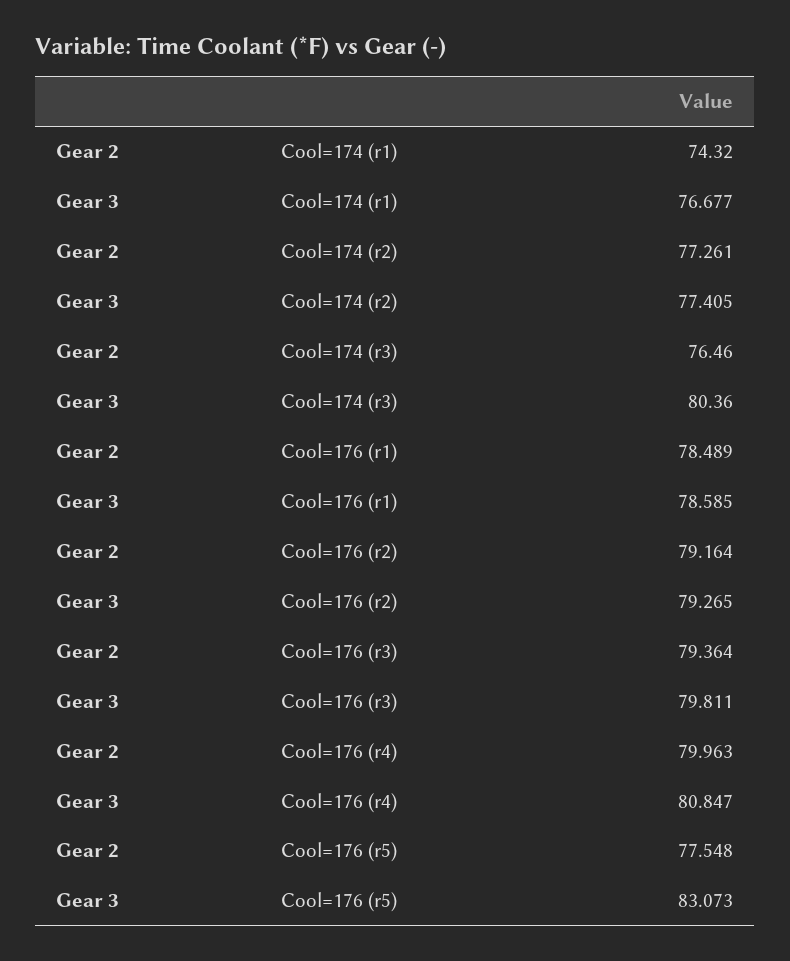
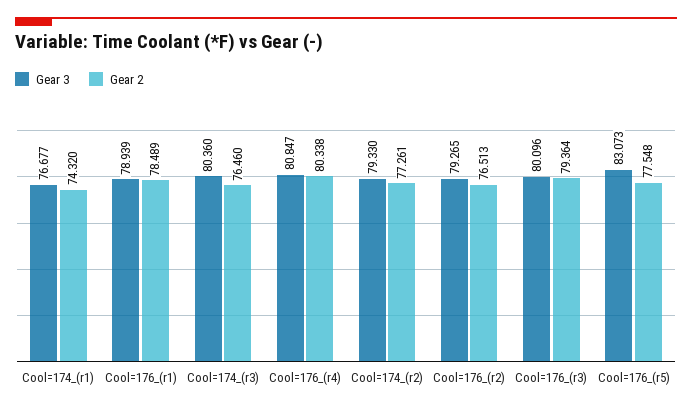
  {
    "Gear 2": {
      "Cool=174 (r1)": 74.32,
      "Cool=174 (r2)": 77.261,
      "Cool=174 (r3)": 76.46,
      "Cool=176 (r1)": 78.489,
-     "Cool=176 (r2)": 79.164,
+     "Cool=176 (r2)": 76.513,
      "Cool=176 (r3)": 79.364,
-     "Cool=176 (r4)": 79.963,
+     "Cool=176 (r4)": 80.338,
      "Cool=176 (r5)": 77.548
    },
    "Gear 3": {
      "Cool=174 (r1)": 76.677,
-     "Cool=174 (r2)": 77.405,
+     "Cool=174 (r2)": 79.33,
      "Cool=174 (r3)": 80.36,
-     "Cool=176 (r1)": 78.585,
+     "Cool=176 (r1)": 78.939,
      "Cool=176 (r2)": 79.265,
-     "Cool=176 (r3)": 79.811,
+     "Cool=176 (r3)": 80.096,
      "Cool=176 (r4)": 80.847,
      "Cool=176 (r5)": 83.073
    }
  }

